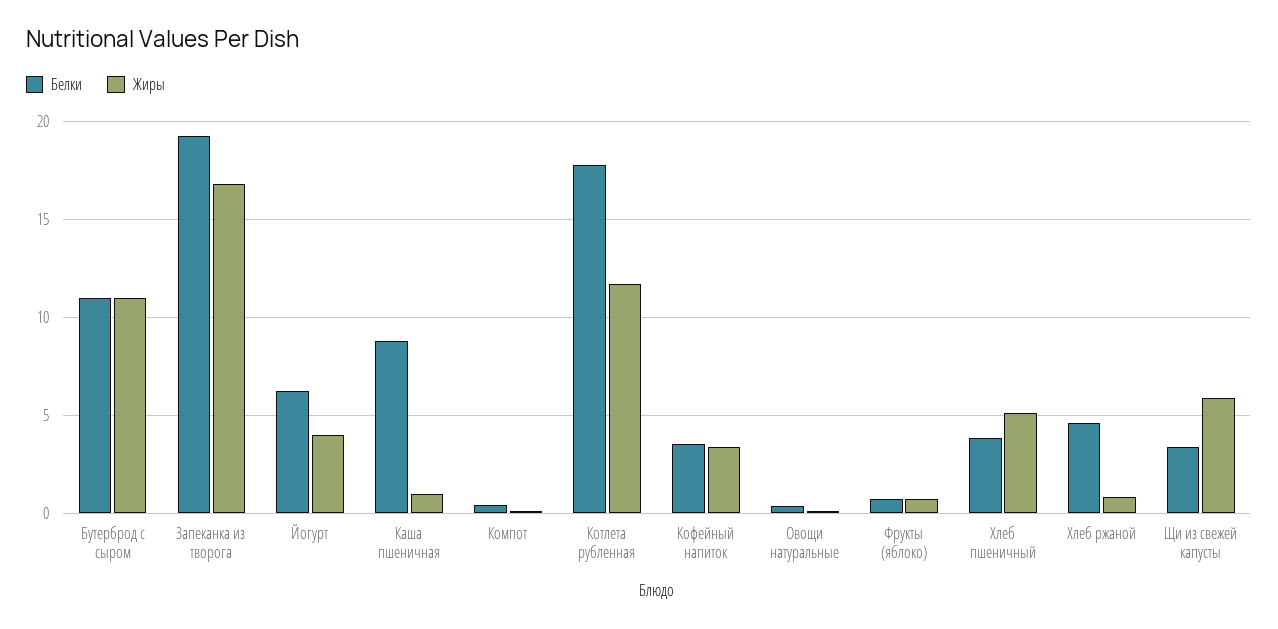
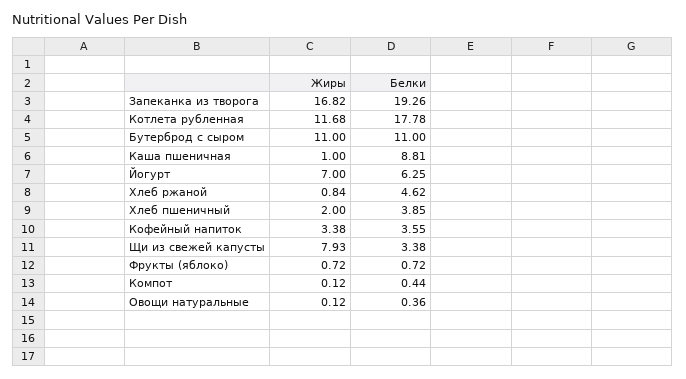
  {
    "Белки": {
      "Бутерброд с сыром": 11,
      "Запеканка из творога": 19.26,
      "Йогурт": 6.25,
      "Каша пшеничная": 8.81,
      "Компот": 0.44,
      "Котлета рубленная": 17.78,
      "Кофейный напиток": 3.55,
      "Овощи натуральные": 0.36,
      "Фрукты (яблоко)": 0.72,
      "Хлеб пшеничный": 3.85,
      "Хлеб ржаной": 4.62,
      "Щи из свежей капусты": 3.38
    },
    "Жиры": {
      "Бутерброд с сыром": 11,
      "Запеканка из творога": 16.82,
-     "Йогурт": 4,
+     "Йогурт": 7,
      "Каша пшеничная": 1,
      "Компот": 0.12,
      "Котлета рубленная": 11.68,
      "Кофейный напиток": 3.38,
      "Овощи натуральные": 0.12,
      "Фрукты (яблоко)": 0.72,
-     "Хлеб пшеничный": 5,
+     "Хлеб пшеничный": 2,
      "Хлеб ржаной": 0.84,
-     "Щи из свежей капусты": 6
+     "Щи из свежей капусты": 7.93
    }
  }

